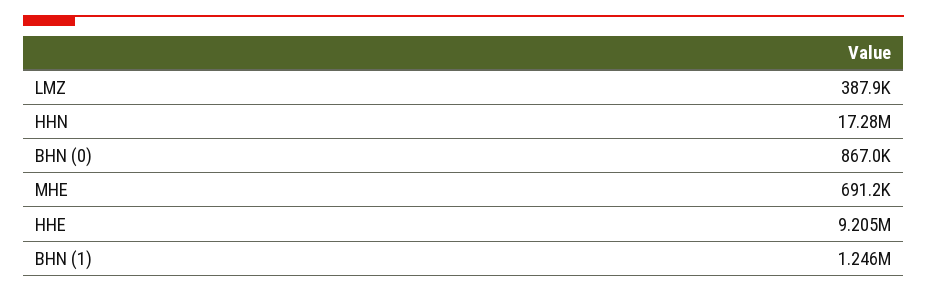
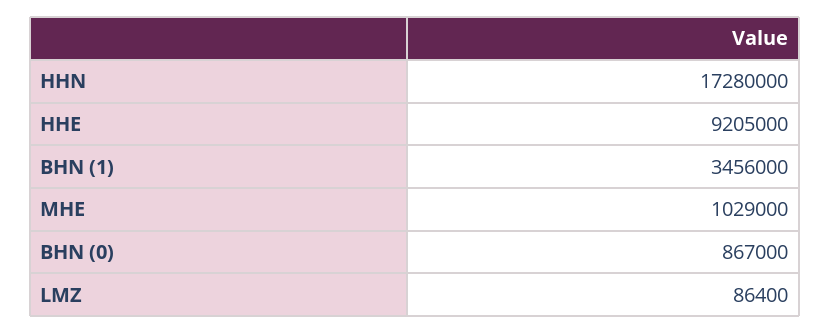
  {
-   "LMZ": 387900,
+   "LMZ": 86400,
    "HHN": 17280000,
    "BHN (0)": 867000,
-   "MHE": 691200,
+   "MHE": 1029000,
    "HHE": 9205000,
-   "BHN (1)": 1246000
+   "BHN (1)": 3456000
  }

